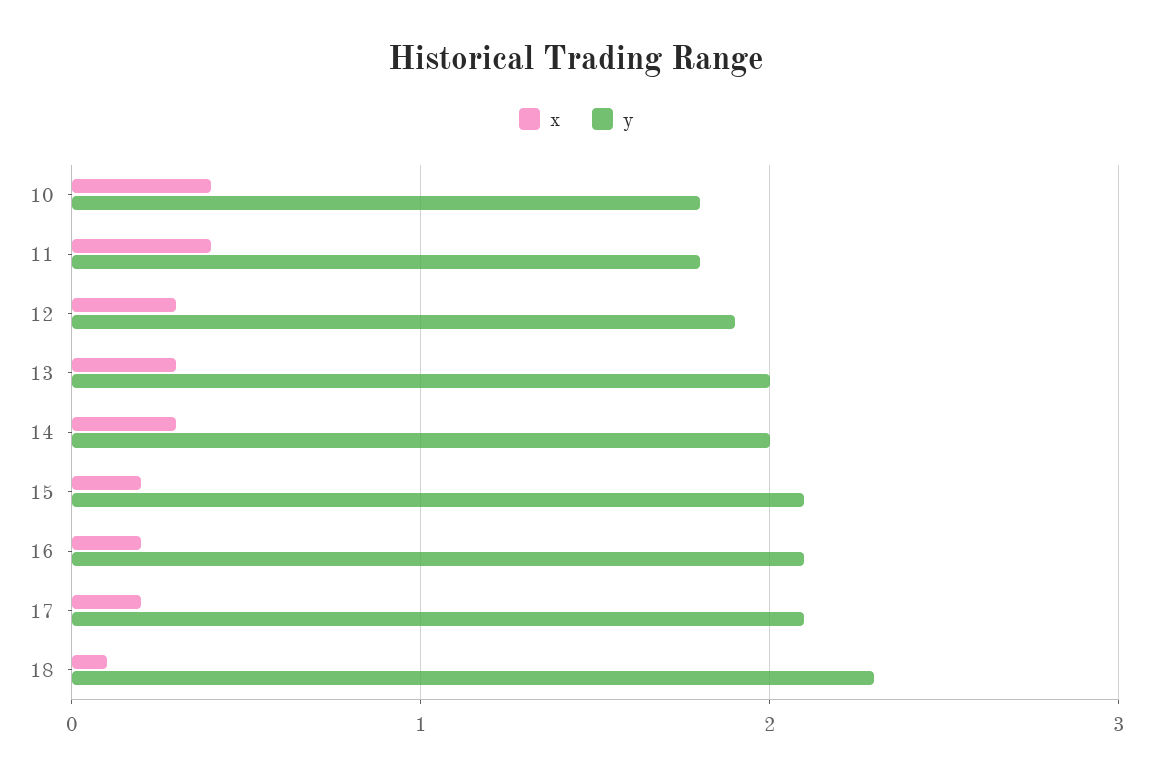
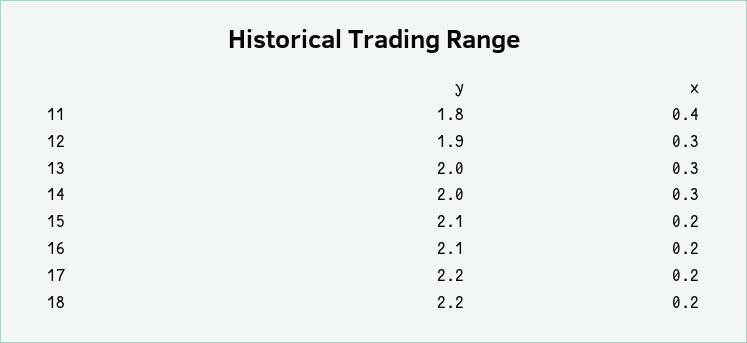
  {
    "x": {
-     "10": 0.4,
      "11": 0.4,
      "12": 0.3,
      "13": 0.3,
      "14": 0.3,
      "15": 0.2,
      "16": 0.2,
      "17": 0.2,
-     "18": 0.1
+     "18": 0.2
    },
    "y": {
-     "10": 1.8,
      "11": 1.8,
      "12": 1.9,
      "13": 2,
      "14": 2,
      "15": 2.1,
      "16": 2.1,
-     "17": 2.1,
+     "17": 2.2,
-     "18": 2.3
+     "18": 2.2
    }
  }

